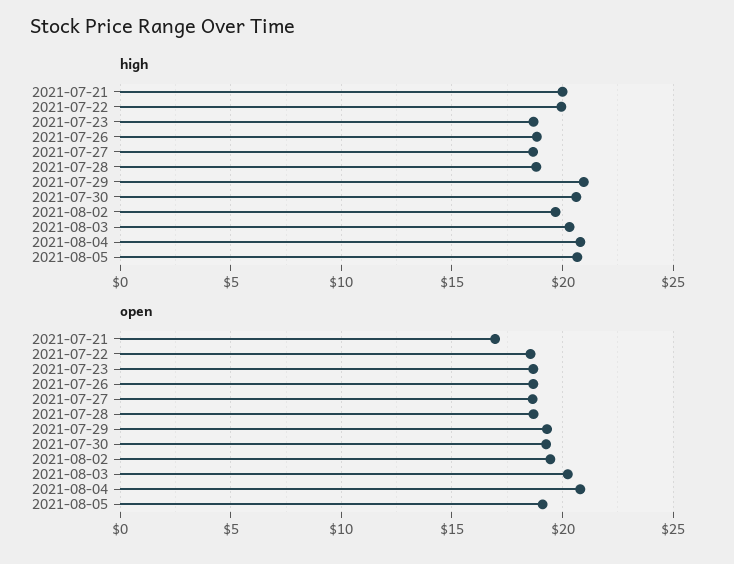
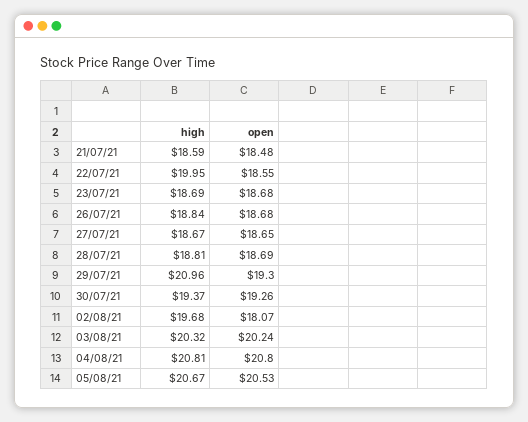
  {
    "high": {
-     "2021-07-21": 20,
+     "2021-07-21": 18.59,
      "2021-07-22": 19.95,
      "2021-07-23": 18.69,
      "2021-07-26": 18.84,
      "2021-07-27": 18.67,
      "2021-07-28": 18.81,
      "2021-07-29": 20.96,
-     "2021-07-30": 20.5,
+     "2021-07-30": 19.37,
      "2021-08-02": 19.68,
      "2021-08-03": 20.32,
      "2021-08-04": 20.81,
      "2021-08-05": 20.67
    },
    "open": {
-     "2021-07-21": 17,
+     "2021-07-21": 18.48,
      "2021-07-22": 18.55,
      "2021-07-23": 18.68,
      "2021-07-26": 18.68,
      "2021-07-27": 18.65,
      "2021-07-28": 18.69,
      "2021-07-29": 19.3,
      "2021-07-30": 19.26,
-     "2021-08-02": 19.5,
+     "2021-08-02": 18.07,
      "2021-08-03": 20.24,
      "2021-08-04": 20.8,
-     "2021-08-05": 19
+     "2021-08-05": 20.53
    }
  }

